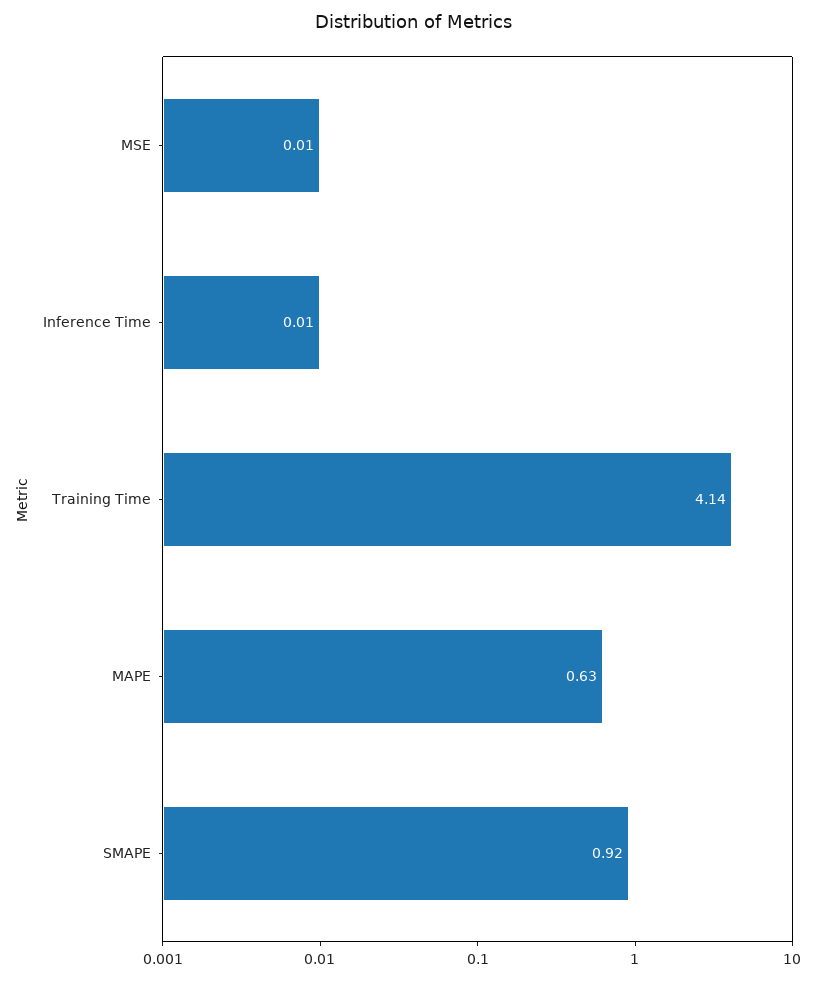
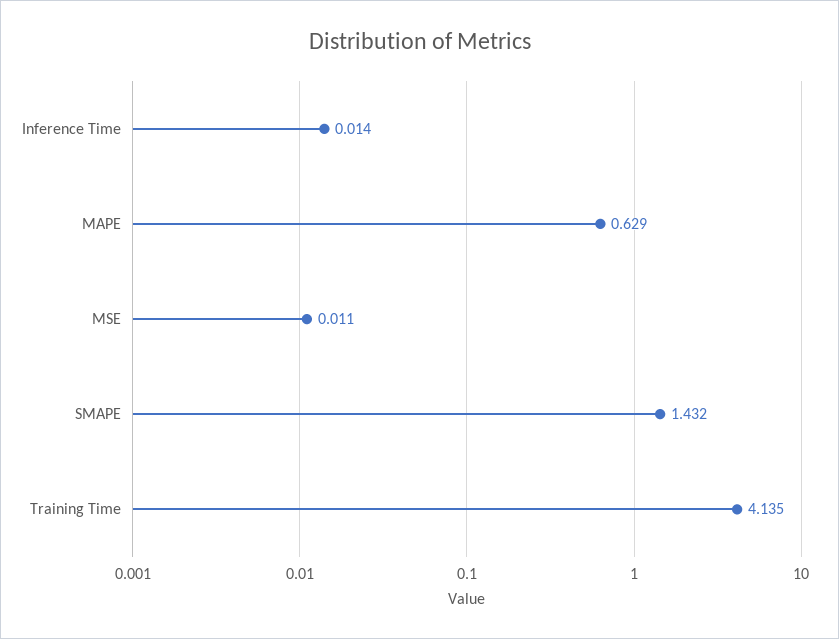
  {
    "MSE": 0.011,
    "Inference Time": 0.014,
    "Training Time": 4.135,
    "MAPE": 0.629,
-   "SMAPE": 0.92
+   "SMAPE": 1.432
  }

